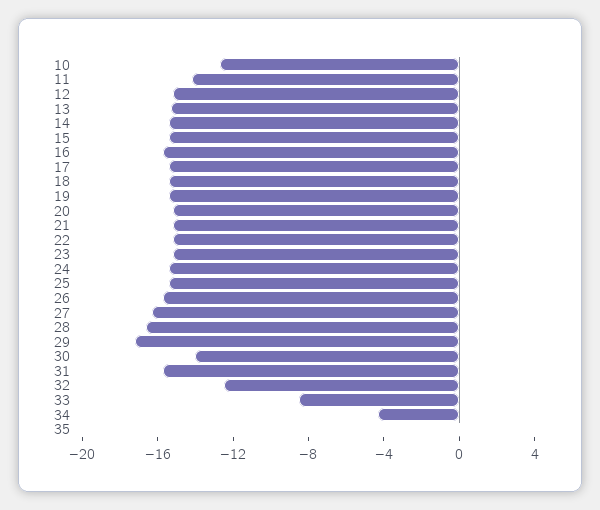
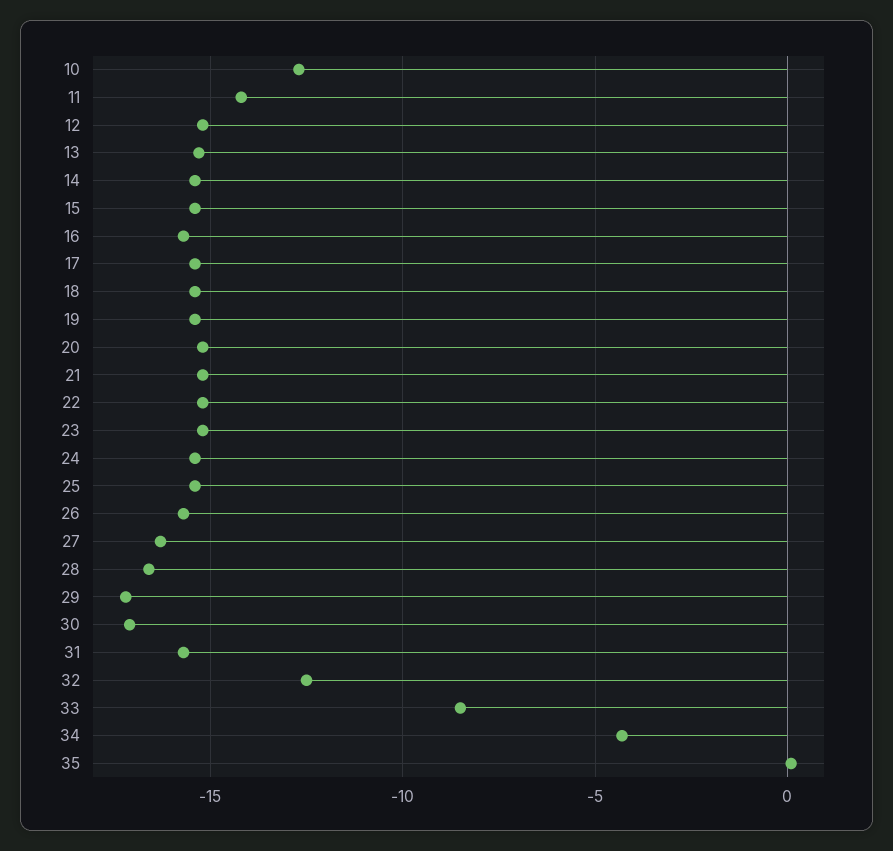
  {
    "10": -12.5,
    "11": -14,
    "12": -15,
    "13": -15.5,
    "14": -15.5,
    "15": -15.5,
    "16": -15.5,
    "17": -15.5,
    "18": -15.5,
    "19": -15.5,
    "20": -15,
    "21": -15,
    "22": -15,
    "23": -15,
    "24": -15.5,
    "25": -15.5,
    "26": -15.5,
    "27": -16.5,
    "28": -16.5,
    "29": -17,
-   "30": -14,
+   "30": -17,
    "31": -15.5,
    "32": -12.5,
    "33": -8.5,
    "34": -4.5,
    "35": 0
  }

